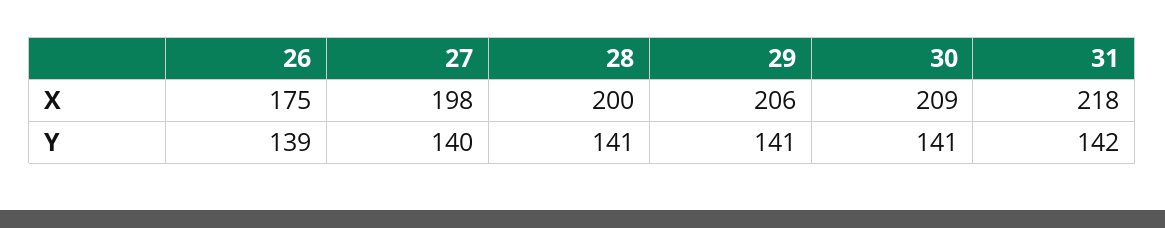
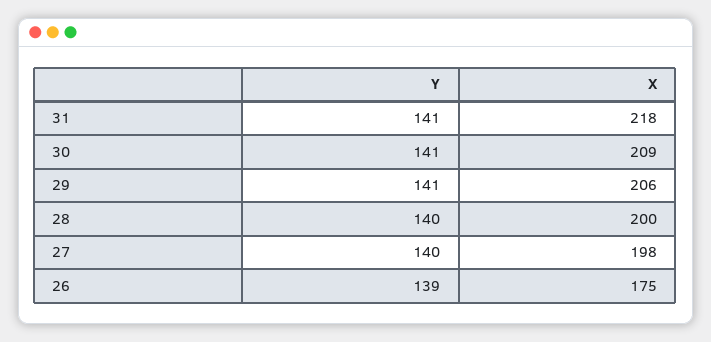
  {
    "26": {
      "X": 175,
      "Y": 139
    },
    "27": {
      "X": 198,
      "Y": 140
    },
    "28": {
      "X": 200,
-     "Y": 141
+     "Y": 140
    },
    "29": {
      "X": 206,
      "Y": 141
    },
    "30": {
      "X": 209,
      "Y": 141
    },
    "31": {
      "X": 218,
-     "Y": 142
+     "Y": 141
    }
  }

